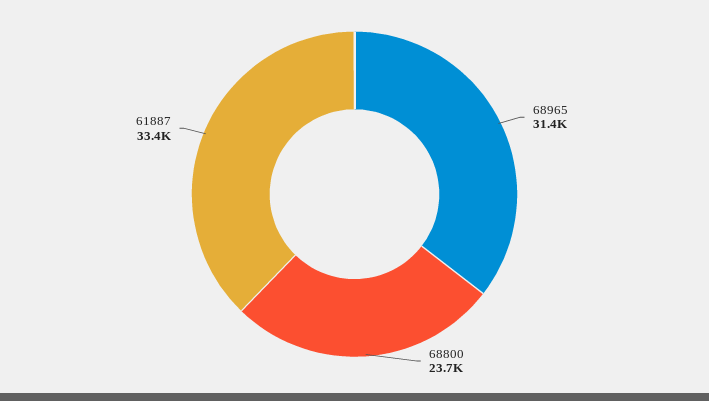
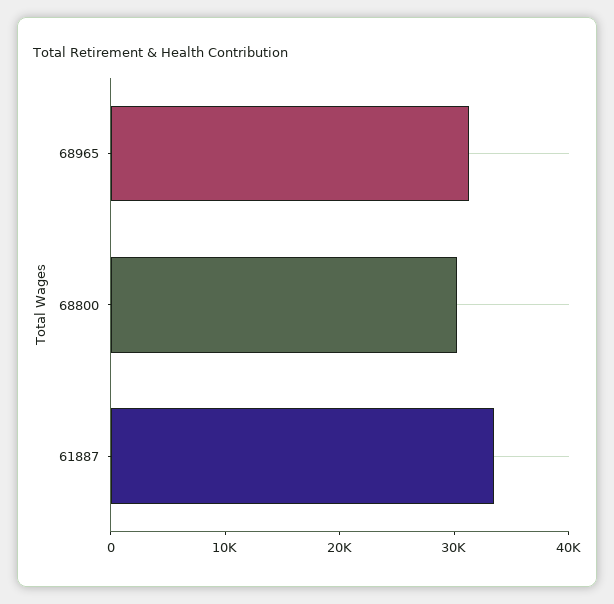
  {
    "68965": 31400,
-   "68800": 23700,
+   "68800": 30000,
    "61887": 33400
  }

